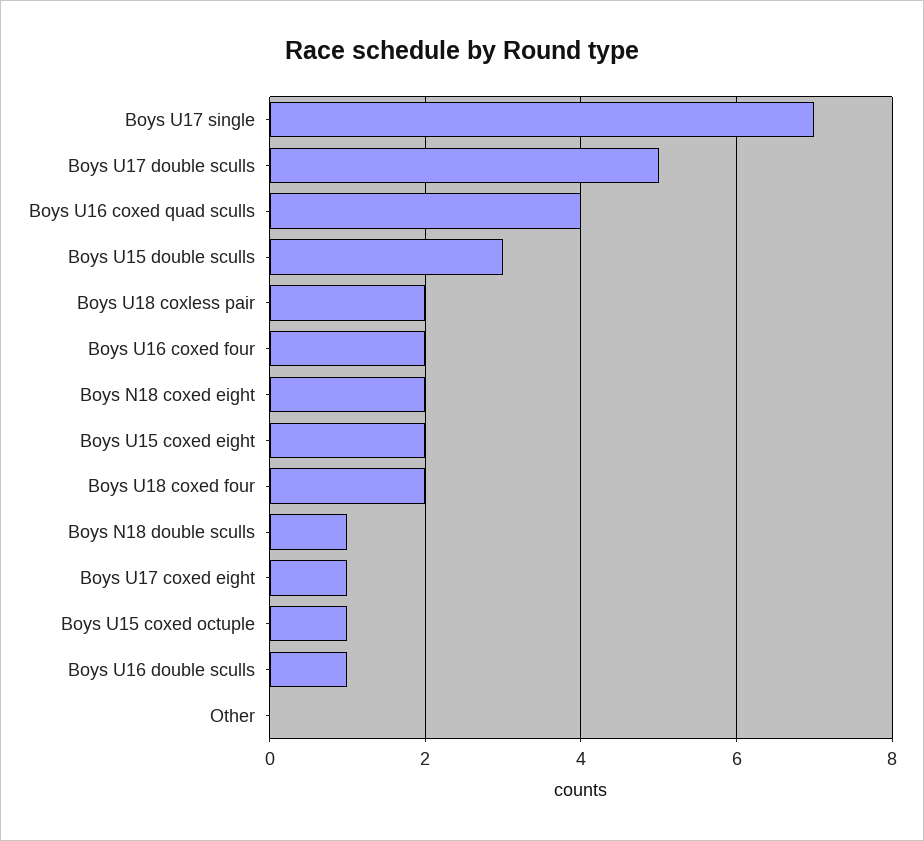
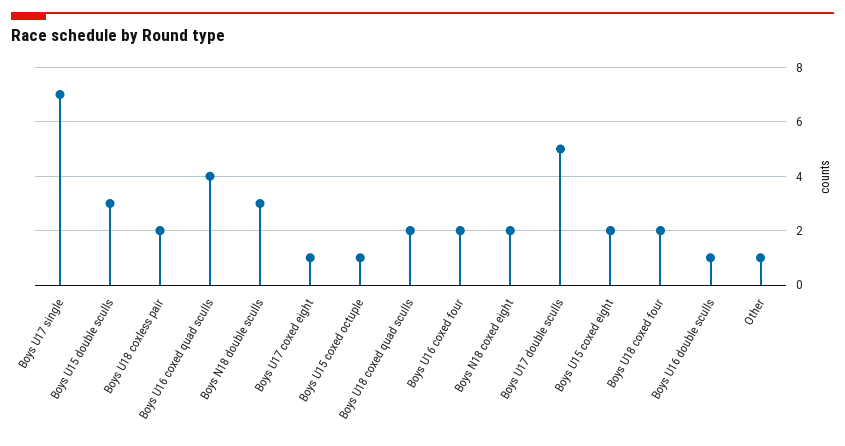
  {
    "Boys U17 single": 7,
    "Boys U17 double sculls": 5,
    "Boys U16 coxed quad sculls": 4,
    "Boys U15 double sculls": 3,
    "Boys U18 coxless pair": 2,
    "Boys U16 coxed four": 2,
    "Boys N18 coxed eight": 2,
    "Boys U15 coxed eight": 2,
    "Boys U18 coxed four": 2,
-   "Boys N18 double sculls": 1,
+   "Boys N18 double sculls": 3,
    "Boys U17 coxed eight": 1,
    "Boys U15 coxed octuple": 1,
    "Boys U16 double sculls": 1,
-   "Other": 0
+   "Other": 1,
+   "Boys U18 coxed quad sculls": 2
  }

